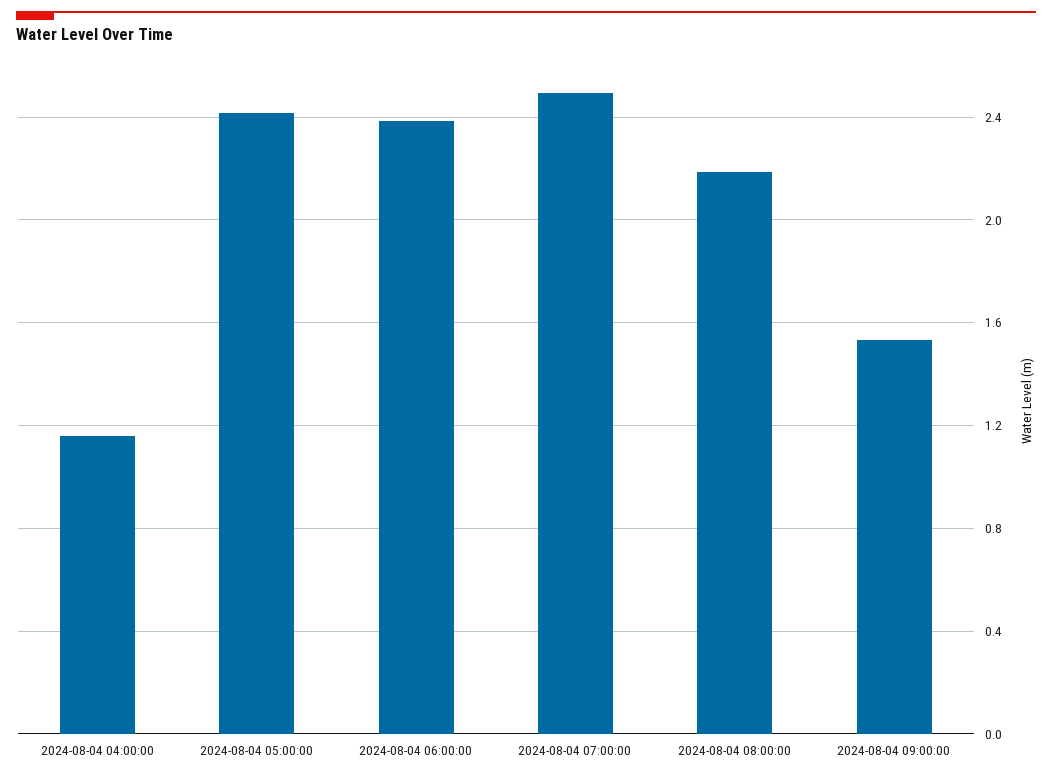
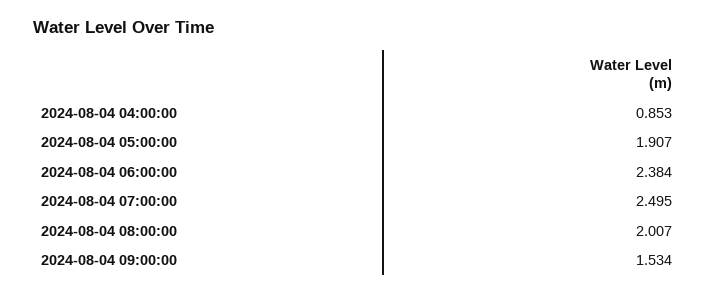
  {
-   "2024-08-04 04:00:00": 1.15,
+   "2024-08-04 04:00:00": 0.853,
-   "2024-08-04 05:00:00": 2.4,
+   "2024-08-04 05:00:00": 1.907,
    "2024-08-04 06:00:00": 2.384,
    "2024-08-04 07:00:00": 2.495,
-   "2024-08-04 08:00:00": 2.2,
+   "2024-08-04 08:00:00": 2.007,
    "2024-08-04 09:00:00": 1.534
  }

